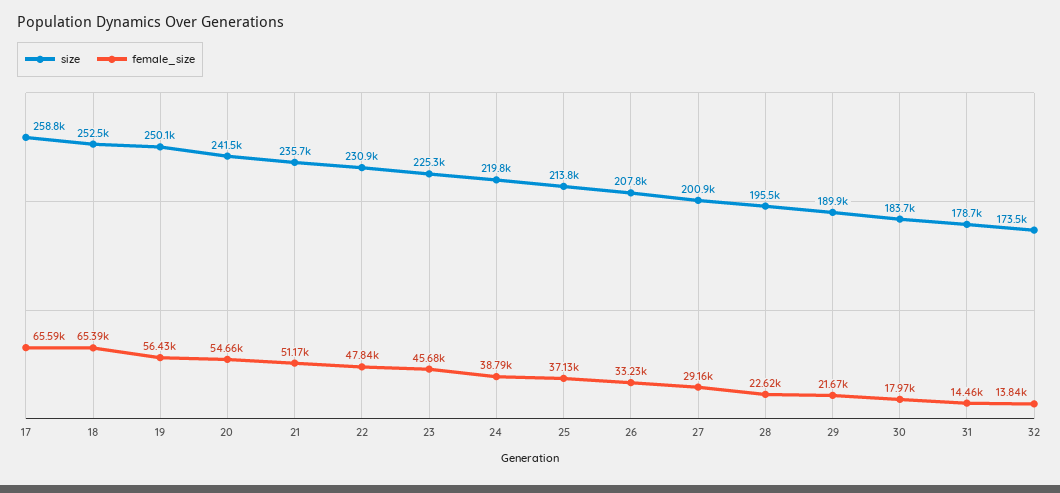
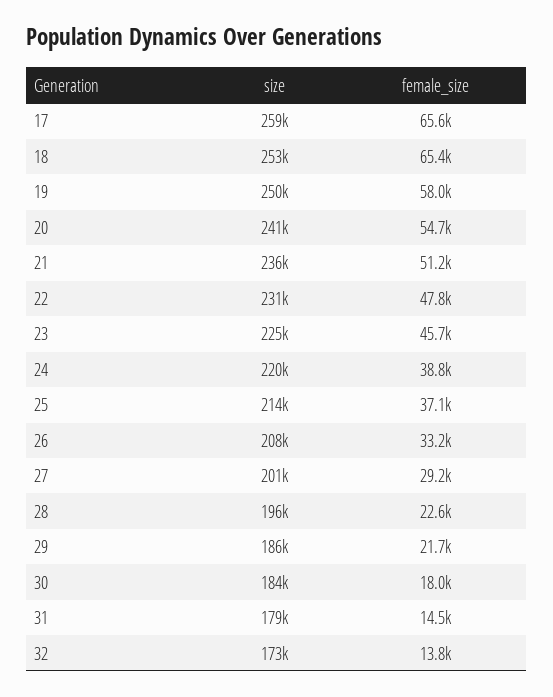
  {
    "size": {
      "17": 258800,
      "18": 252500,
      "19": 250100,
      "20": 241500,
      "21": 235700,
      "22": 230900,
      "23": 225300,
      "24": 219800,
      "25": 213800,
      "26": 207800,
      "27": 200900,
      "28": 195500,
-     "29": 189900,
+     "29": 186000,
      "30": 183700,
      "31": 178700,
      "32": 173500
    },
    "female_size": {
      "17": 65590,
      "18": 65390,
-     "19": 56430,
+     "19": 58000,
      "20": 54660,
      "21": 51170,
      "22": 47840,
      "23": 45680,
      "24": 38790,
      "25": 37130,
      "26": 33230,
      "27": 29160,
      "28": 22620,
      "29": 21670,
      "30": 17970,
      "31": 14460,
      "32": 13840
    }
  }

